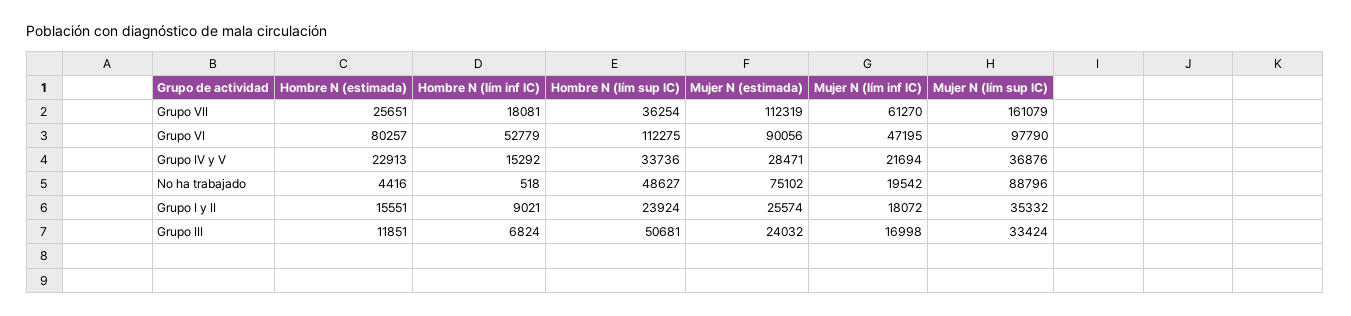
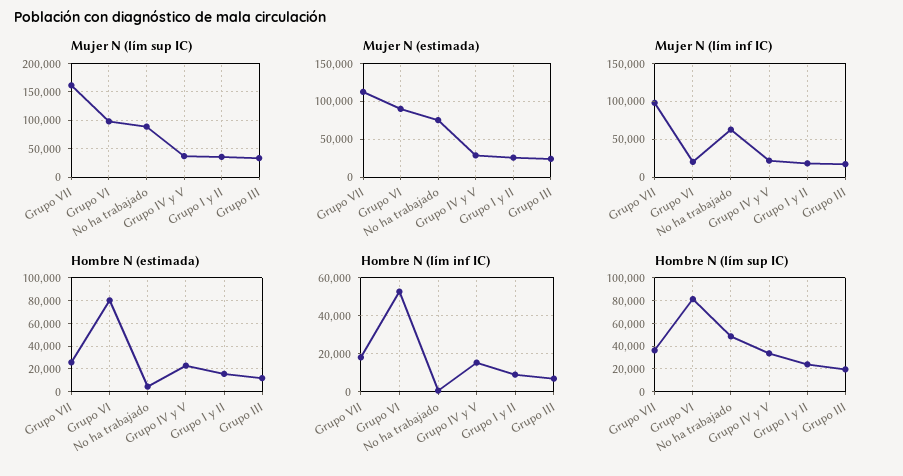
  {
    "Hombre N (estimada)": {
      "Grupo VII": 25651,
      "Grupo VI": 80257,
      "Grupo IV y V": 22913,
      "No ha trabajado": 4416,
      "Grupo I y II": 15551,
      "Grupo III": 11851
    },
    "Hombre N (lím inf IC)": {
      "Grupo VII": 18081,
      "Grupo VI": 52779,
      "Grupo IV y V": 15292,
      "No ha trabajado": 518,
      "Grupo I y II": 9021,
      "Grupo III": 6824
    },
    "Hombre N (lím sup IC)": {
      "Grupo VII": 36254,
-     "Grupo VI": 112275,
+     "Grupo VI": 80000,
      "Grupo IV y V": 33736,
      "No ha trabajado": 48627,
      "Grupo I y II": 23924,
-     "Grupo III": 50681
+     "Grupo III": 20000
    },
    "Mujer N (estimada)": {
      "Grupo VII": 112319,
      "Grupo VI": 90056,
      "Grupo IV y V": 28471,
      "No ha trabajado": 75102,
      "Grupo I y II": 25574,
      "Grupo III": 24032
    },
    "Mujer N (lím inf IC)": {
-     "Grupo VII": 61270,
+     "Grupo VII": 100000,
-     "Grupo VI": 47195,
+     "Grupo VI": 20000,
      "Grupo IV y V": 21694,
-     "No ha trabajado": 19542,
+     "No ha trabajado": 60000,
      "Grupo I y II": 18072,
      "Grupo III": 16998
    },
    "Mujer N (lím sup IC)": {
      "Grupo VII": 161079,
      "Grupo VI": 97790,
      "Grupo IV y V": 36876,
      "No ha trabajado": 88796,
      "Grupo I y II": 35332,
      "Grupo III": 33424
    }
  }

